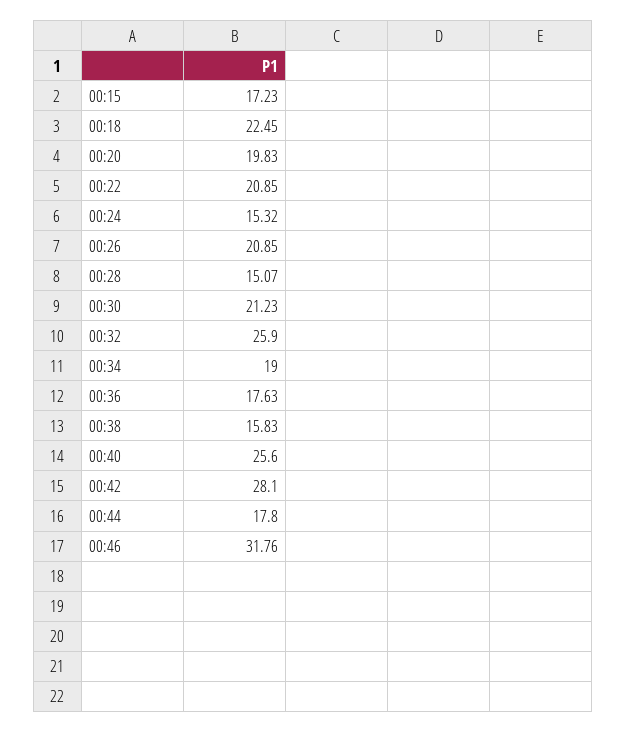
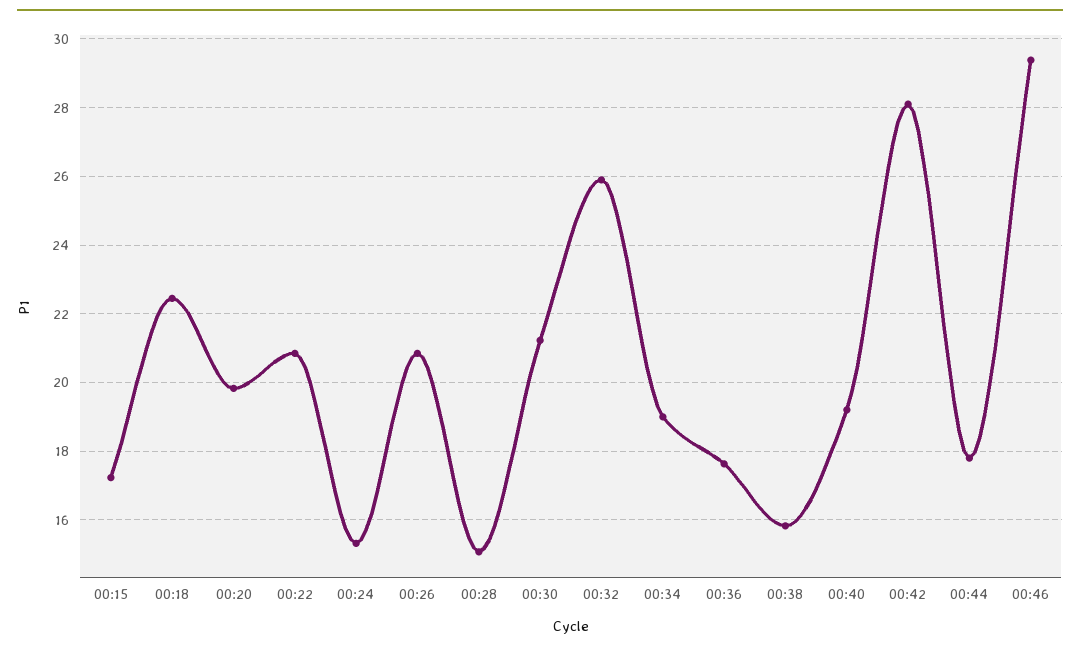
  {
    "00:15": 17.23,
    "00:18": 22.45,
    "00:20": 19.83,
    "00:22": 20.85,
    "00:24": 15.32,
    "00:26": 20.85,
    "00:28": 15.07,
    "00:30": 21.23,
    "00:32": 25.9,
    "00:34": 19,
    "00:36": 17.63,
    "00:38": 15.83,
-   "00:40": 25.6,
+   "00:40": 19.2,
    "00:42": 28.1,
    "00:44": 17.8,
-   "00:46": 31.76
+   "00:46": 29.4
  }

